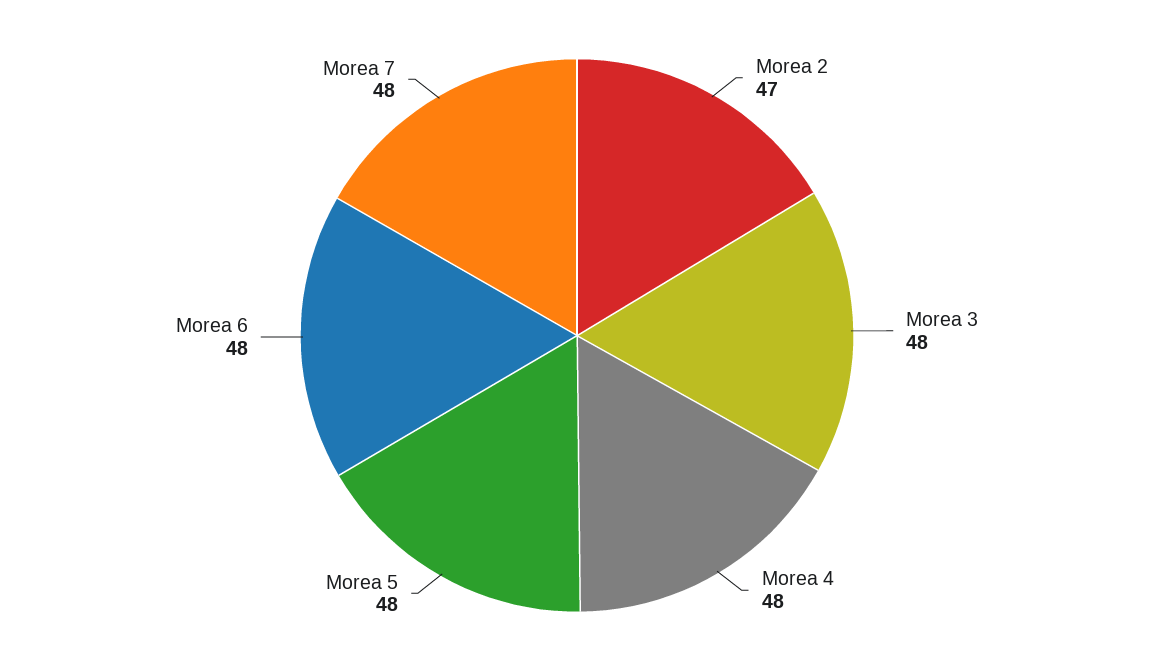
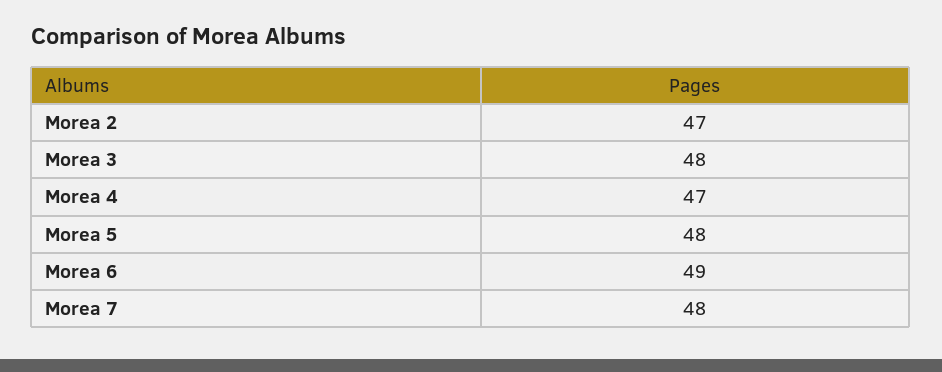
  {
    "Morea 2": 47,
    "Morea 3": 48,
-   "Morea 4": 48,
+   "Morea 4": 47,
    "Morea 5": 48,
-   "Morea 6": 48,
+   "Morea 6": 49,
    "Morea 7": 48
  }

